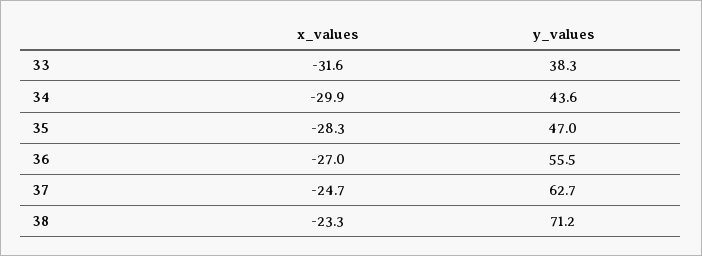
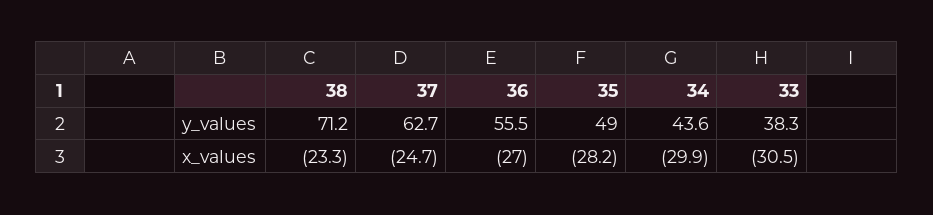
  {
    "x_values": {
-     "33": -31.6,
+     "33": -30.5,
      "34": -29.9,
-     "35": -28.3,
+     "35": -28.2,
      "36": -27,
      "37": -24.7,
      "38": -23.3
    },
    "y_values": {
      "33": 38.3,
      "34": 43.6,
-     "35": 47,
+     "35": 49,
      "36": 55.5,
      "37": 62.7,
      "38": 71.2
    }
  }

